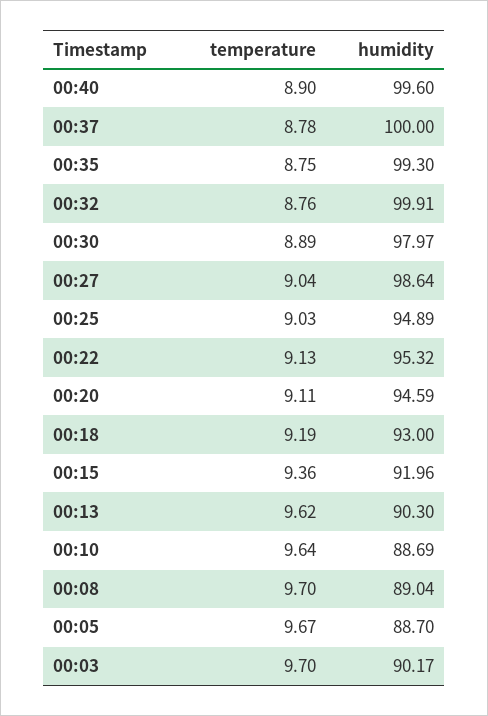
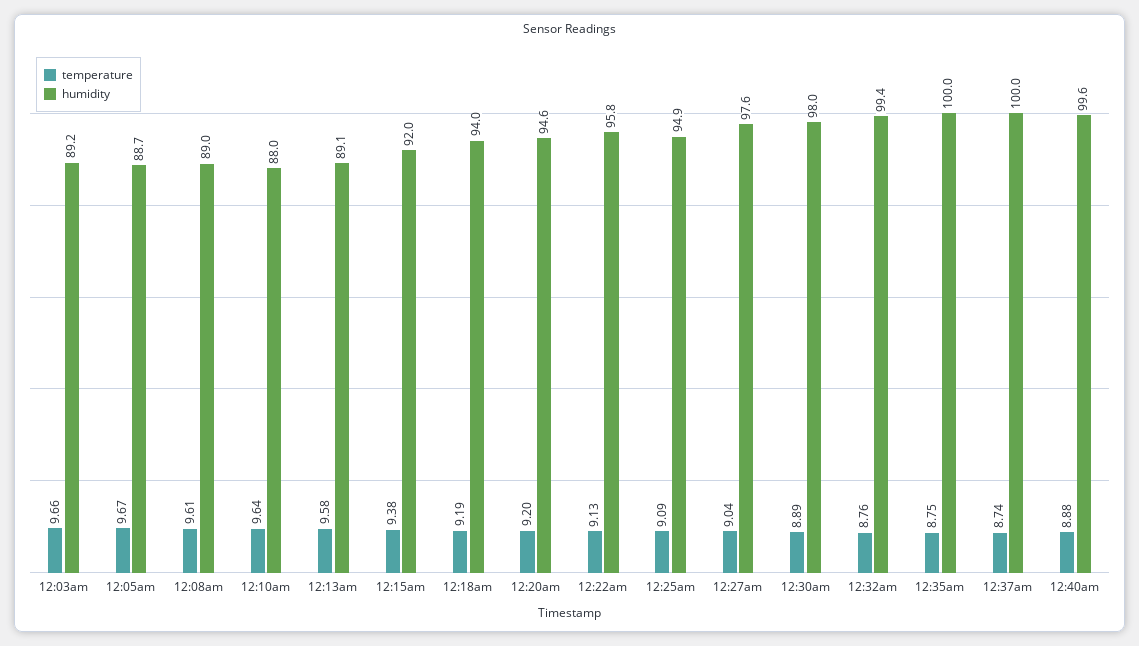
  {
    "temperature": {
-     "00:40": 8.9,
+     "00:40": 8.88,
-     "00:37": 8.78,
+     "00:37": 8.74,
      "00:35": 8.75,
      "00:32": 8.76,
      "00:30": 8.89,
      "00:27": 9.04,
-     "00:25": 9.03,
+     "00:25": 9.09,
      "00:22": 9.13,
-     "00:20": 9.11,
+     "00:20": 9.2,
      "00:18": 9.19,
-     "00:15": 9.36,
+     "00:15": 9.38,
-     "00:13": 9.62,
+     "00:13": 9.58,
      "00:10": 9.64,
-     "00:08": 9.7,
+     "00:08": 9.61,
      "00:05": 9.67,
-     "00:03": 9.7
+     "00:03": 9.66
    },
    "humidity": {
      "00:40": 99.6,
      "00:37": 100,
-     "00:35": 99.3,
+     "00:35": 100,
-     "00:32": 99.91,
+     "00:32": 99.4,
      "00:30": 97.97,
-     "00:27": 98.64,
+     "00:27": 97.6,
      "00:25": 94.89,
-     "00:22": 95.32,
+     "00:22": 95.8,
      "00:20": 94.59,
-     "00:18": 93,
+     "00:18": 94,
      "00:15": 91.96,
-     "00:13": 90.3,
+     "00:13": 89.1,
-     "00:10": 88.69,
+     "00:10": 88,
      "00:08": 89.04,
      "00:05": 88.7,
-     "00:03": 90.17
+     "00:03": 89.2
    }
  }

